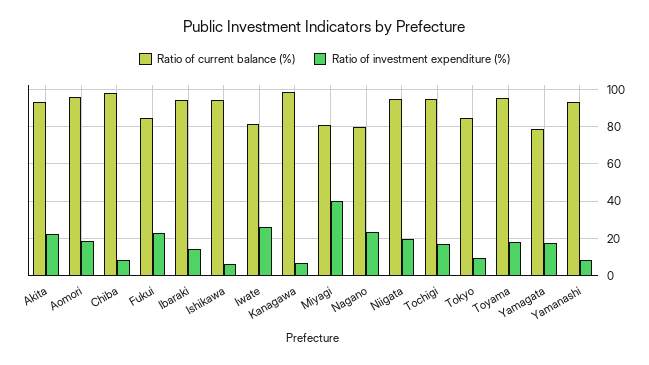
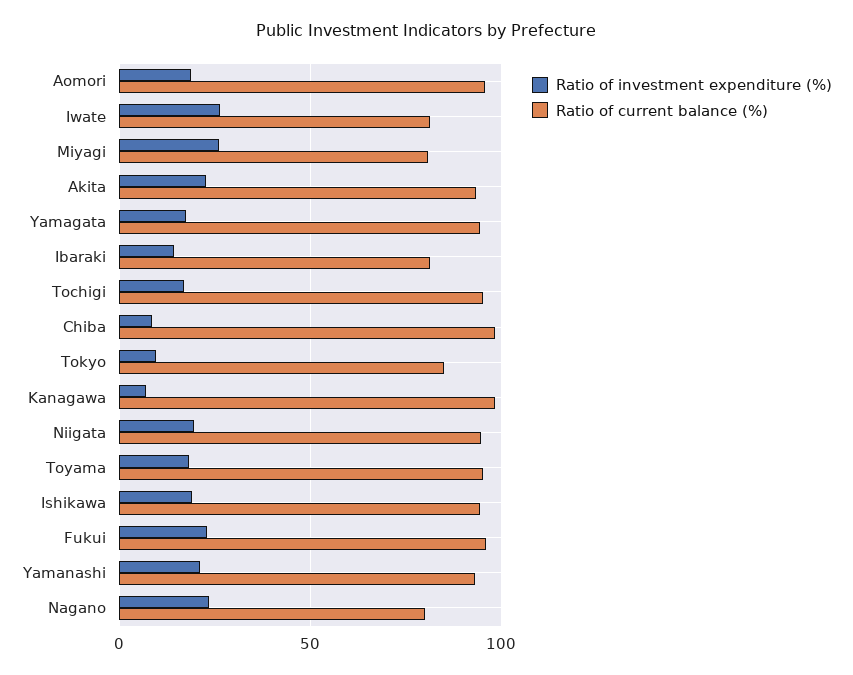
  {
    "Ratio of current balance (%)": {
      "Akita": 95,
      "Aomori": 95,
      "Chiba": 100,
-     "Fukui": 85,
+     "Fukui": 95,
-     "Ibaraki": 95,
+     "Ibaraki": 80,
      "Ishikawa": 95,
      "Iwate": 80,
      "Kanagawa": 100,
      "Miyagi": 80,
      "Nagano": 80,
      "Niigata": 95,
      "Tochigi": 95,
      "Tokyo": 85,
      "Toyama": 95,
-     "Yamagata": 80,
+     "Yamagata": 95,
      "Yamanashi": 95
    },
    "Ratio of investment expenditure (%)": {
      "Akita": 25,
      "Aomori": 20,
      "Chiba": 10,
      "Fukui": 25,
      "Ibaraki": 15,
-     "Ishikawa": 5,
+     "Ishikawa": 20,
      "Iwate": 25,
      "Kanagawa": 5,
-     "Miyagi": 40,
+     "Miyagi": 25,
      "Nagano": 25,
      "Niigata": 20,
      "Tochigi": 15,
      "Tokyo": 10,
      "Toyama": 20,
      "Yamagata": 15,
-     "Yamanashi": 10
+     "Yamanashi": 20
    }
  }

